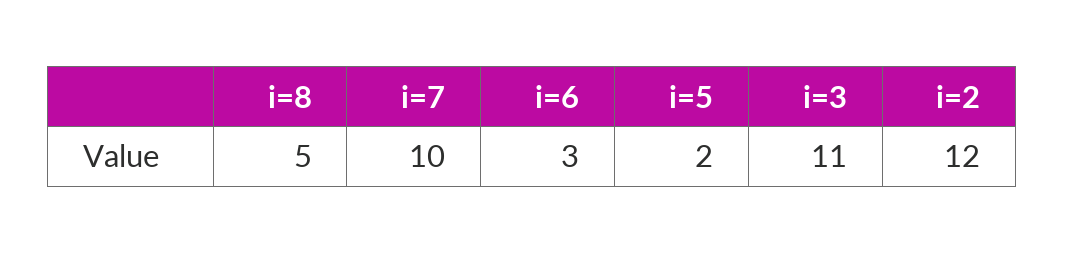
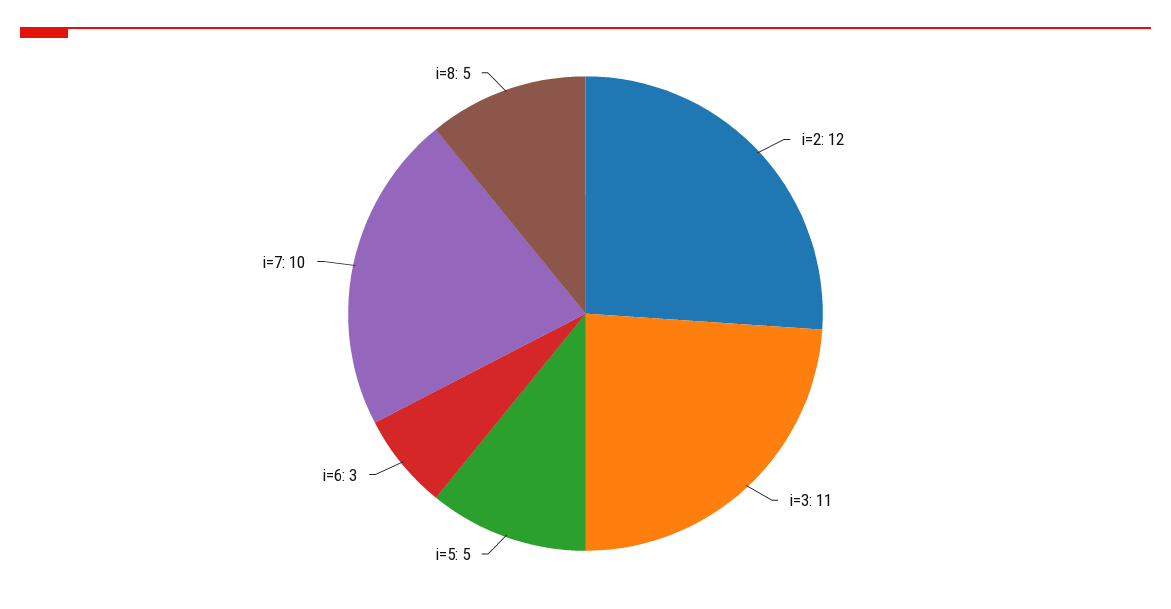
  {
    "i=8": 5,
    "i=7": 10,
    "i=6": 3,
-   "i=5": 2,
+   "i=5": 5,
    "i=3": 11,
    "i=2": 12
  }

